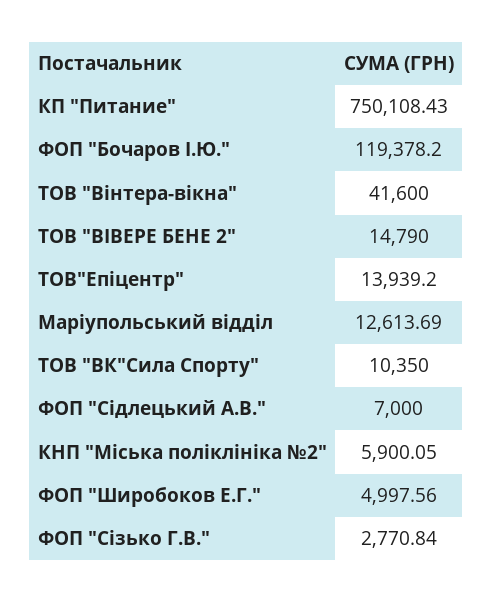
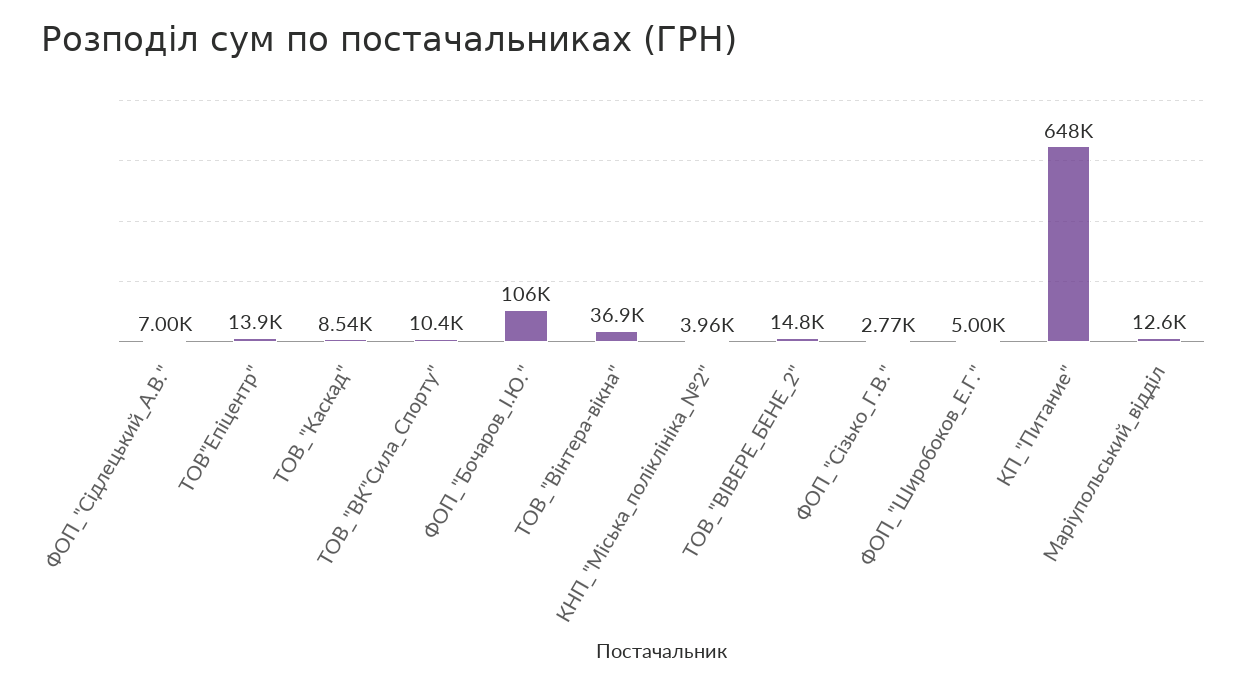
  {
-   "КП \"Питание\"": 750108.43,
+   "КП \"Питание\"": 648000,
-   "ФОП \"Бочаров І.Ю.\"": 119378.2,
+   "ФОП \"Бочаров І.Ю.\"": 106000,
-   "ТОВ \"Вінтера-вікна\"": 41600,
+   "ТОВ \"Вінтера-вікна\"": 36900,
    "ТОВ \"ВІВЕРЕ БЕНЕ 2\"": 14790,
    "ТОВ\"Епіцентр\"": 13939.2,
    "Маріупольський відділ": 12613.69,
    "ТОВ \"ВК\"Сила Спорту\"": 10350,
    "ФОП \"Сідлецький А.В.\"": 7000,
-   "КНП \"Міська поліклініка №2\"": 5900.05,
+   "КНП \"Міська поліклініка №2\"": 3960,
    "ФОП \"Широбоков Е.Г.\"": 4997.56,
-   "ФОП \"Сізько Г.В.\"": 2770.84
+   "ФОП \"Сізько Г.В.\"": 2770.84,
+   "ТОВ_\"Каскад\"": 8540
  }

